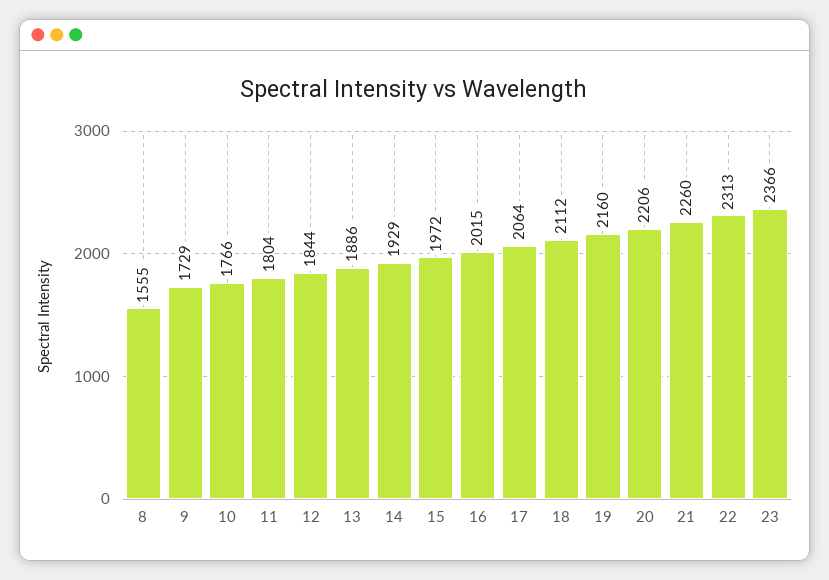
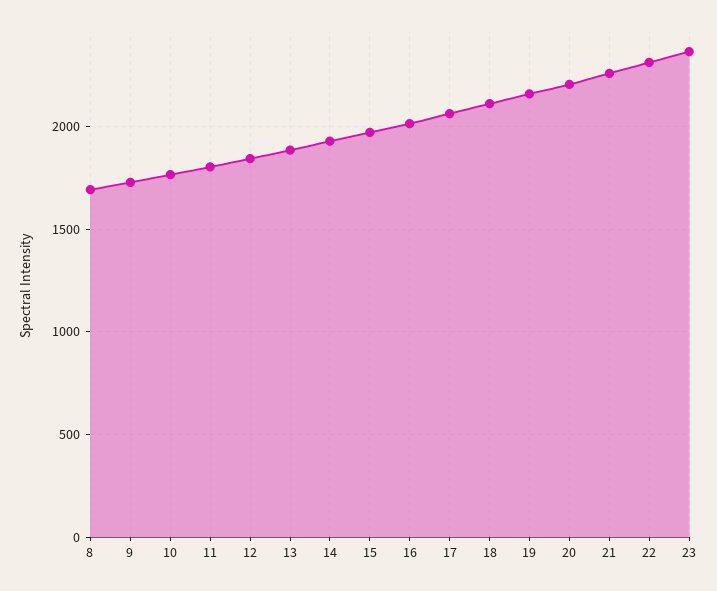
  {
-   "8": 1555,
+   "8": 1700,
    "9": 1729,
    "10": 1766,
    "11": 1804,
    "12": 1844,
    "13": 1886,
    "14": 1929,
    "15": 1972,
    "16": 2015,
    "17": 2064,
    "18": 2112,
    "19": 2160,
    "20": 2206,
    "21": 2260,
    "22": 2313,
    "23": 2366
  }

